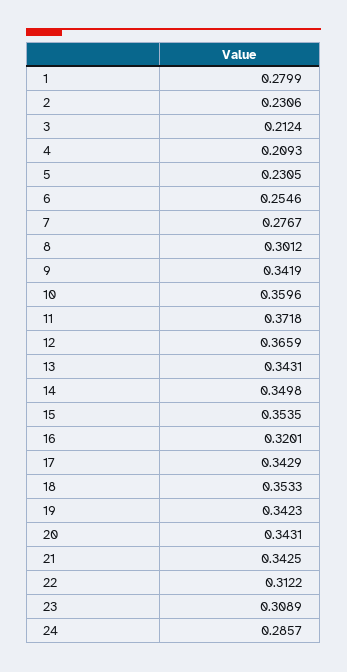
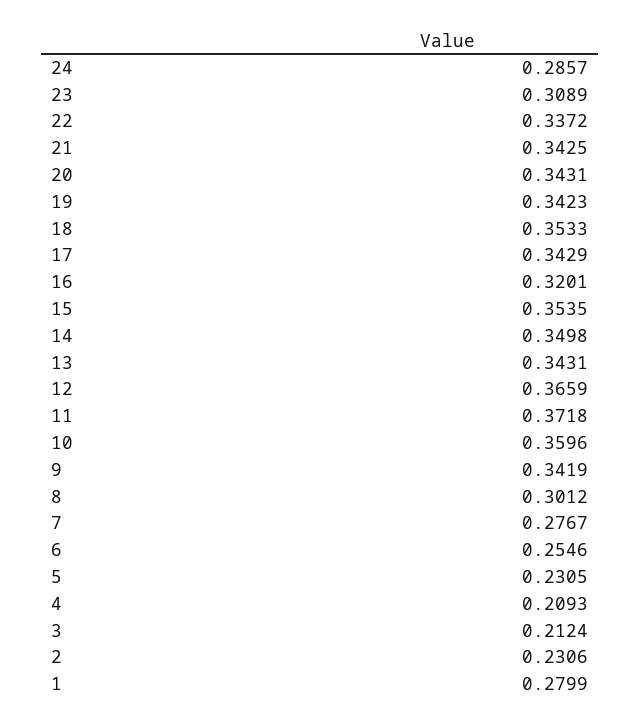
  {
    "1": 0.2799,
    "2": 0.2306,
    "3": 0.2124,
    "4": 0.2093,
    "5": 0.2305,
    "6": 0.2546,
    "7": 0.2767,
    "8": 0.3012,
    "9": 0.3419,
    "10": 0.3596,
    "11": 0.3718,
    "12": 0.3659,
    "13": 0.3431,
    "14": 0.3498,
    "15": 0.3535,
    "16": 0.3201,
    "17": 0.3429,
    "18": 0.3533,
    "19": 0.3423,
    "20": 0.3431,
    "21": 0.3425,
-   "22": 0.3122,
+   "22": 0.3372,
    "23": 0.3089,
    "24": 0.2857
  }

